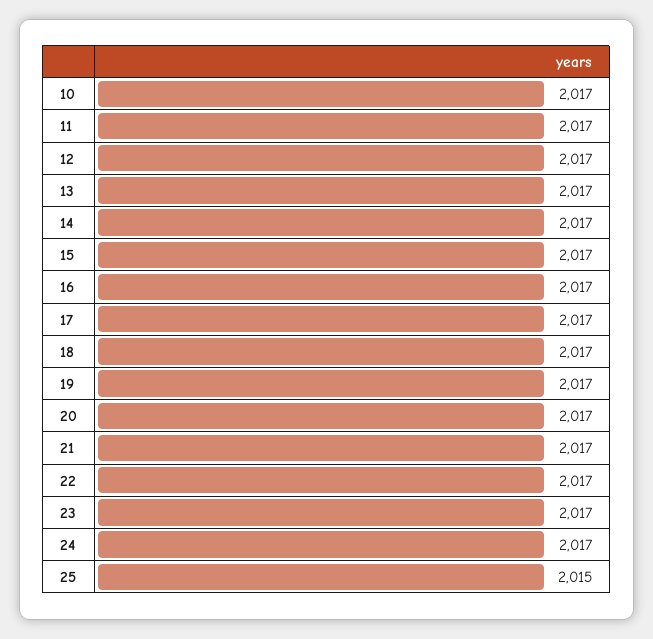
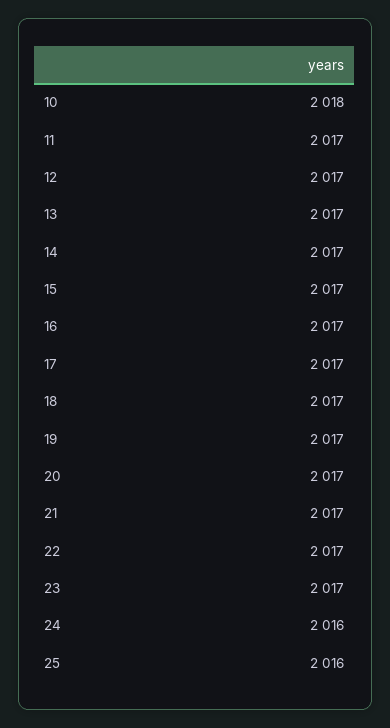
  {
-   "10": 2017,
+   "10": 2018,
    "11": 2017,
    "12": 2017,
    "13": 2017,
    "14": 2017,
    "15": 2017,
    "16": 2017,
    "17": 2017,
    "18": 2017,
    "19": 2017,
    "20": 2017,
    "21": 2017,
    "22": 2017,
    "23": 2017,
-   "24": 2017,
+   "24": 2016,
-   "25": 2015
+   "25": 2016
  }

